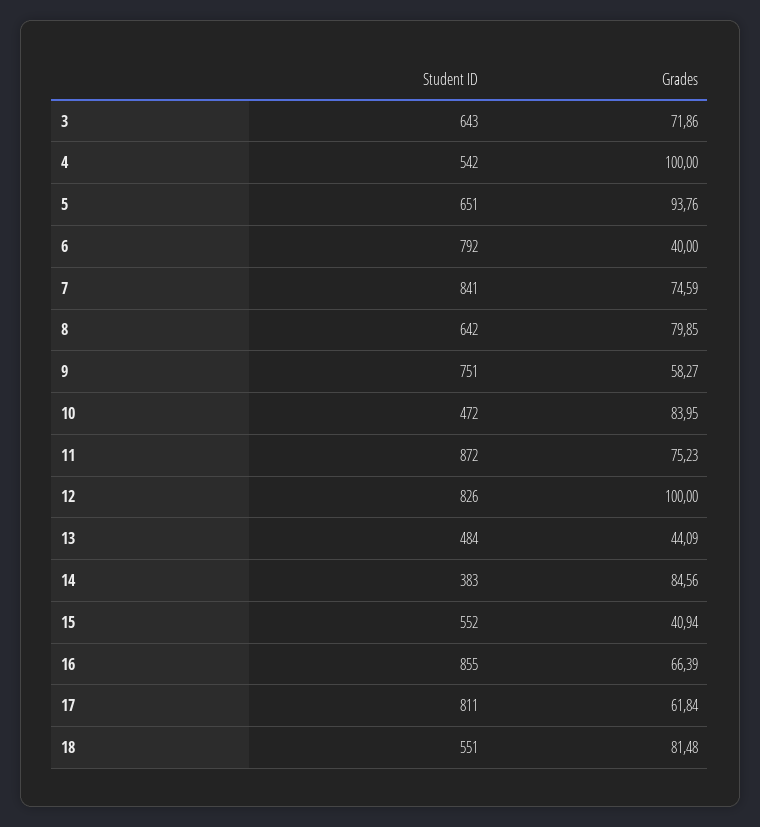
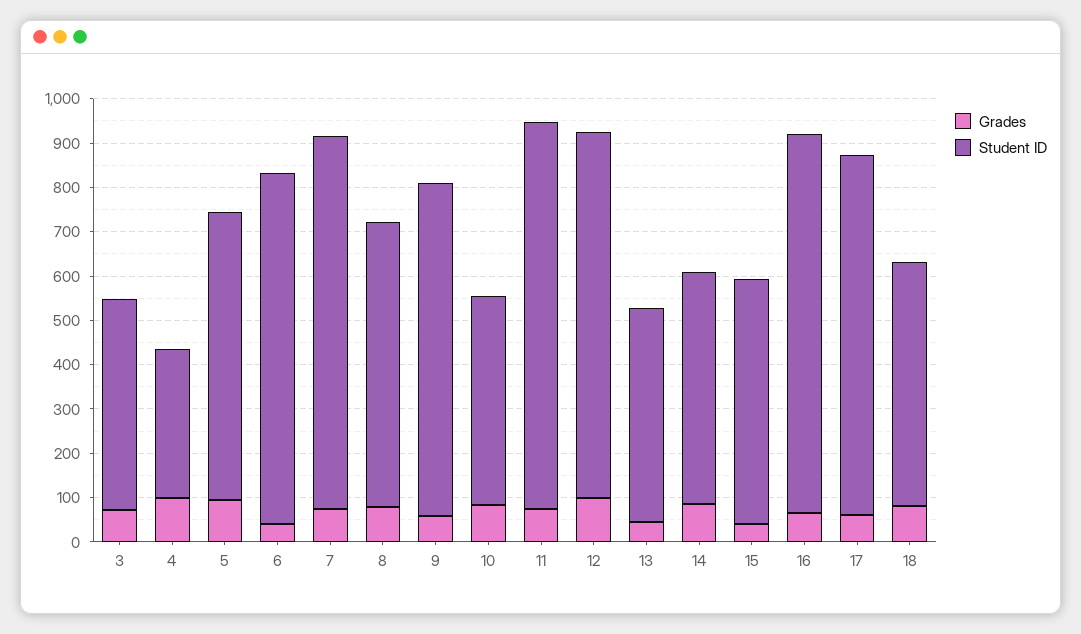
  {
    "Student ID": {
-     "3": 643,
+     "3": 480,
-     "4": 542,
+     "4": 340,
      "5": 651,
      "6": 792,
      "7": 841,
      "8": 642,
      "9": 751,
      "10": 472,
      "11": 872,
      "12": 826,
      "13": 484,
-     "14": 383,
+     "14": 520,
      "15": 552,
      "16": 855,
      "17": 811,
      "18": 551
    },
    "Grades": {
      "3": 71.86,
      "4": 100,
      "5": 93.76,
      "6": 40,
      "7": 74.59,
      "8": 79.85,
      "9": 58.27,
      "10": 83.95,
      "11": 75.23,
      "12": 100,
      "13": 44.09,
      "14": 84.56,
      "15": 40.94,
      "16": 66.39,
      "17": 61.84,
      "18": 81.48
    }
  }

